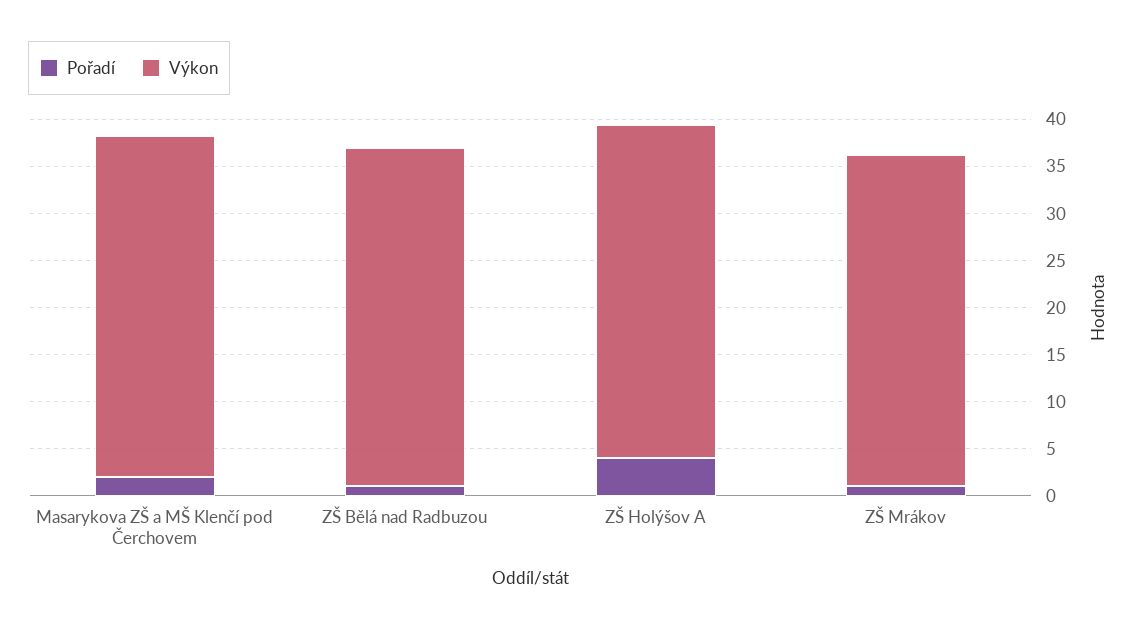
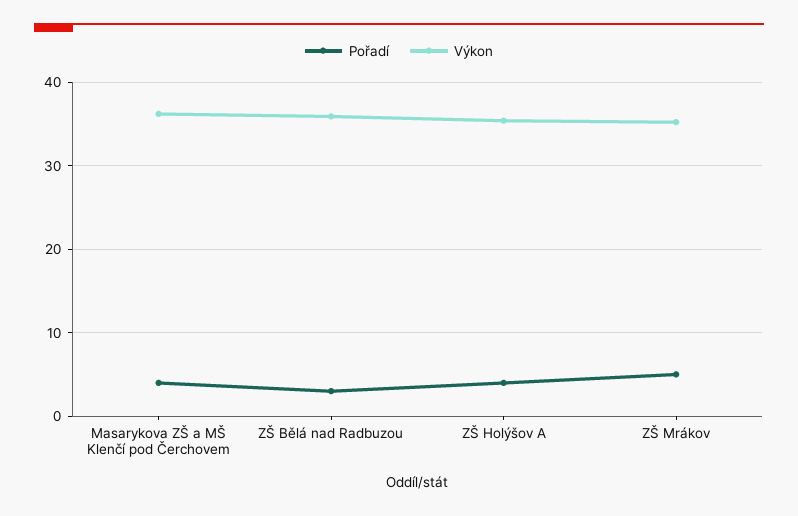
  {
    "Pořadí": {
-     "Masarykova ZŠ a MŠ Klenčí pod Čerchovem": 2,
+     "Masarykova ZŠ a MŠ Klenčí pod Čerchovem": 4,
-     "ZŠ Bělá nad Radbuzou": 1,
+     "ZŠ Bělá nad Radbuzou": 3,
      "ZŠ Holýšov A": 4,
-     "ZŠ Mrákov": 1
+     "ZŠ Mrákov": 5
    },
    "Výkon": {
      "Masarykova ZŠ a MŠ Klenčí pod Čerchovem": 36,
      "ZŠ Bělá nad Radbuzou": 36,
      "ZŠ Holýšov A": 35,
      "ZŠ Mrákov": 35
    }
  }

